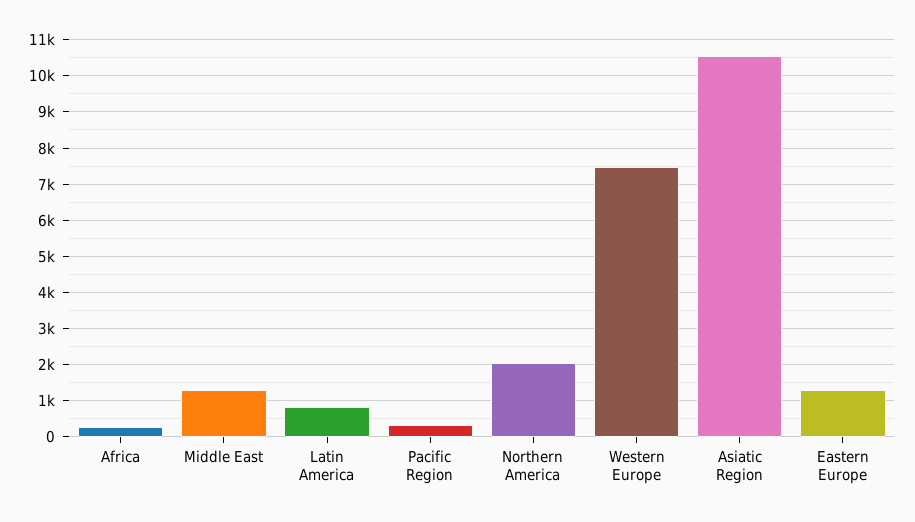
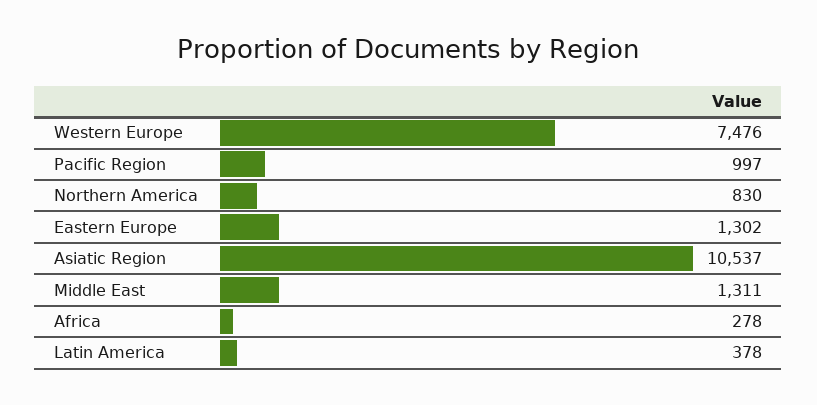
  {
    "Africa": 278,
    "Middle East": 1311,
-   "Latin America": 800,
+   "Latin America": 378,
-   "Pacific Region": 400,
+   "Pacific Region": 997,
-   "Northern America": 2000,
+   "Northern America": 830,
    "Western Europe": 7476,
    "Asiatic Region": 10537,
    "Eastern Europe": 1302
  }

